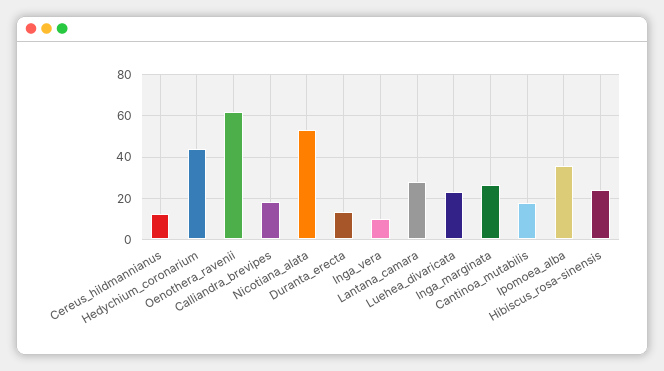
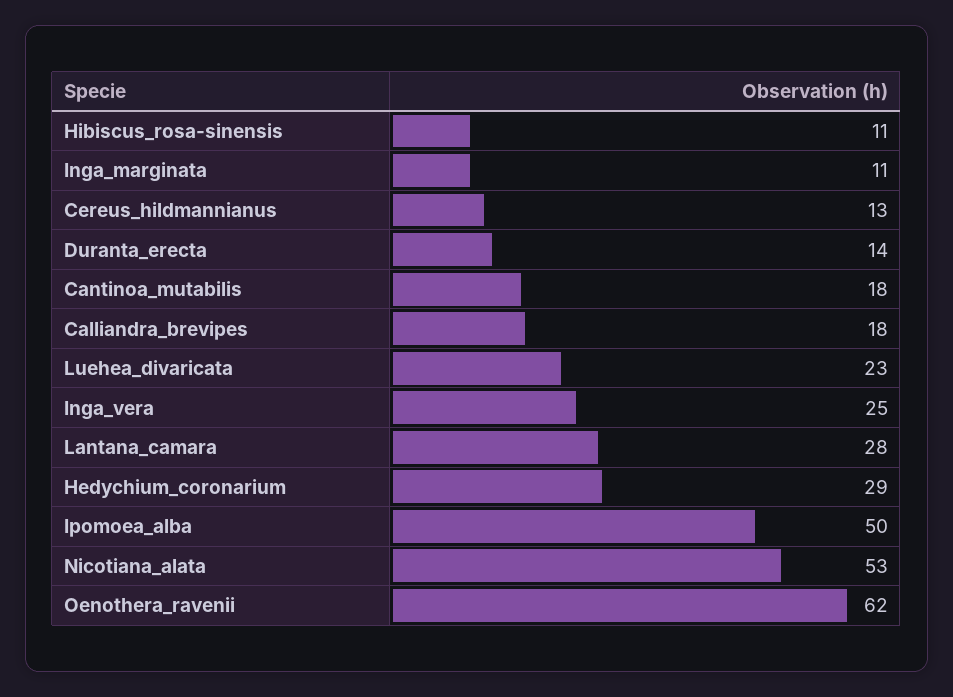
  {
    "Cereus_hildmannianus": 13,
-   "Hedychium_coronarium": 45,
+   "Hedychium_coronarium": 29,
    "Oenothera_ravenii": 62,
    "Calliandra_brevipes": 18,
    "Nicotiana_alata": 53,
    "Duranta_erecta": 14,
-   "Inga_vera": 10,
+   "Inga_vera": 25,
    "Lantana_camara": 28,
    "Luehea_divaricata": 23,
-   "Inga_marginata": 25,
+   "Inga_marginata": 11,
    "Cantinoa_mutabilis": 18,
-   "Ipomoea_alba": 35,
+   "Ipomoea_alba": 50,
-   "Hibiscus_rosa-sinensis": 25
+   "Hibiscus_rosa-sinensis": 11
  }

